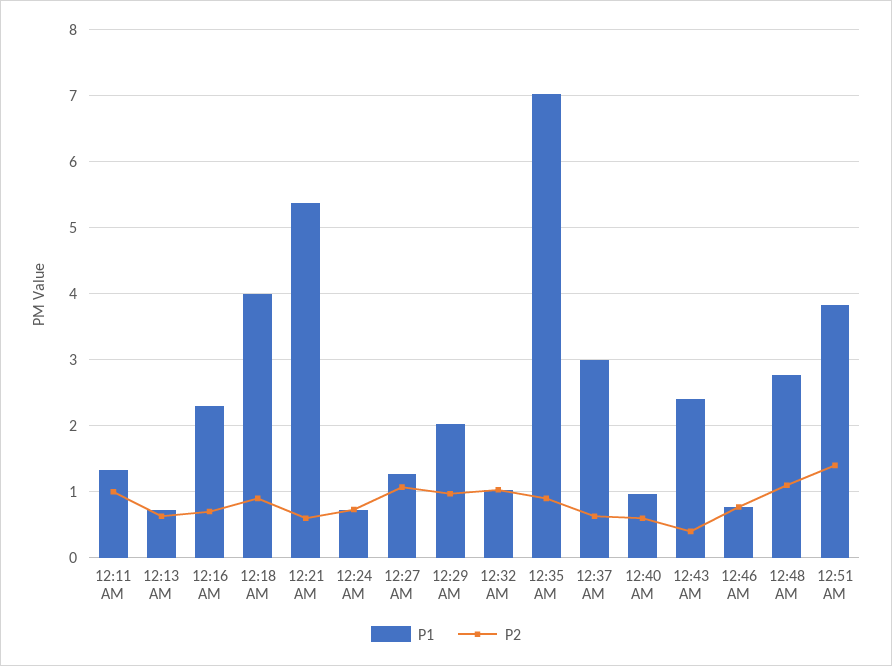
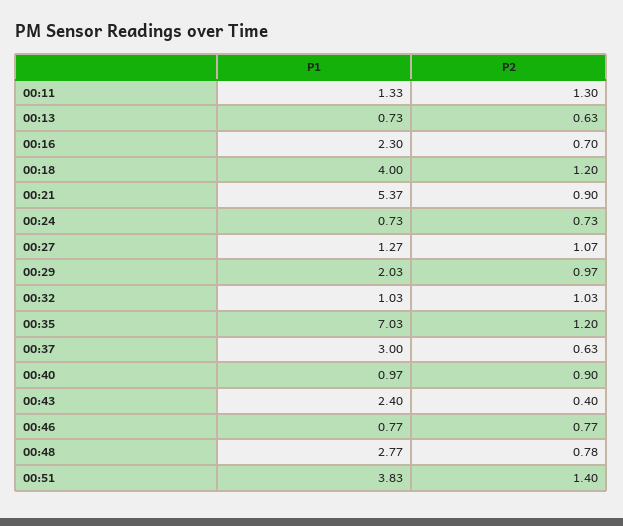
  {
    "P1": {
      "12:11 AM": 1.33,
      "12:13 AM": 0.73,
      "12:16 AM": 2.3,
      "12:18 AM": 4,
      "12:21 AM": 5.37,
      "12:24 AM": 0.73,
      "12:27 AM": 1.27,
      "12:29 AM": 2.03,
      "12:32 AM": 1.03,
      "12:35 AM": 7.03,
      "12:37 AM": 3,
      "12:40 AM": 0.97,
      "12:43 AM": 2.4,
      "12:46 AM": 0.77,
      "12:48 AM": 2.77,
      "12:51 AM": 3.83
    },
    "P2": {
-     "12:11 AM": 1,
+     "12:11 AM": 1.3,
      "12:13 AM": 0.63,
      "12:16 AM": 0.7,
-     "12:18 AM": 0.9,
+     "12:18 AM": 1.2,
-     "12:21 AM": 0.6,
+     "12:21 AM": 0.9,
      "12:24 AM": 0.73,
      "12:27 AM": 1.07,
      "12:29 AM": 0.97,
      "12:32 AM": 1.03,
-     "12:35 AM": 0.9,
+     "12:35 AM": 1.2,
      "12:37 AM": 0.63,
-     "12:40 AM": 0.6,
+     "12:40 AM": 0.9,
      "12:43 AM": 0.4,
      "12:46 AM": 0.77,
-     "12:48 AM": 1.1,
+     "12:48 AM": 0.78,
      "12:51 AM": 1.4
    }
  }

